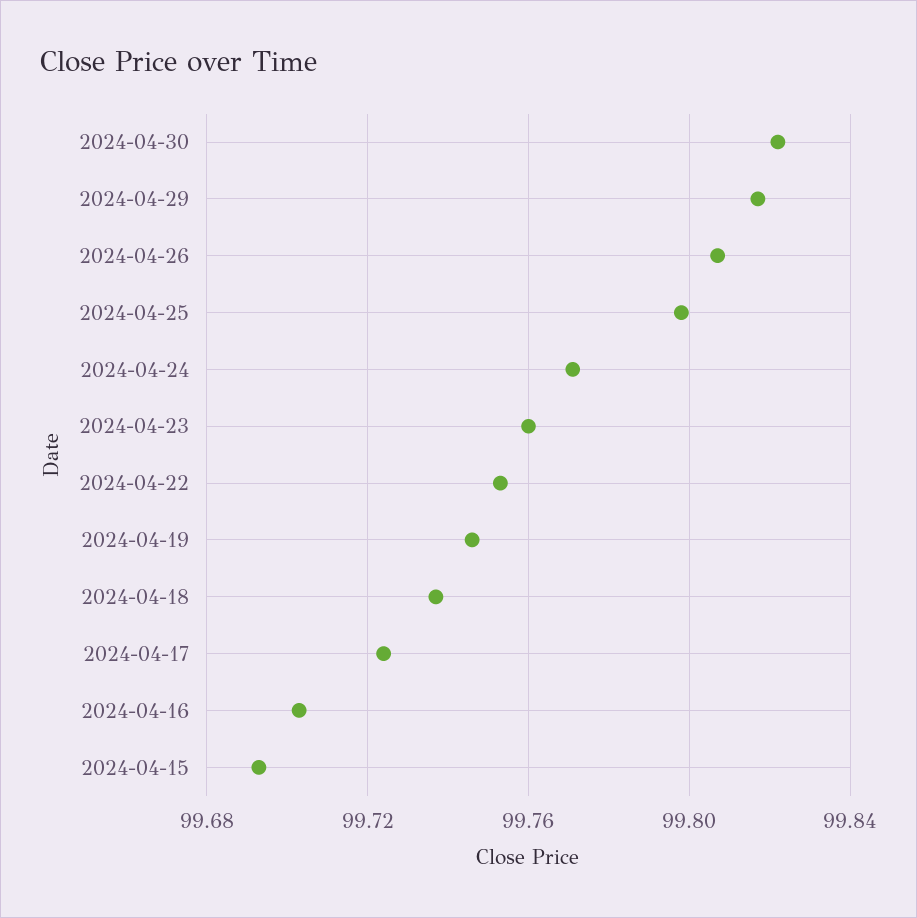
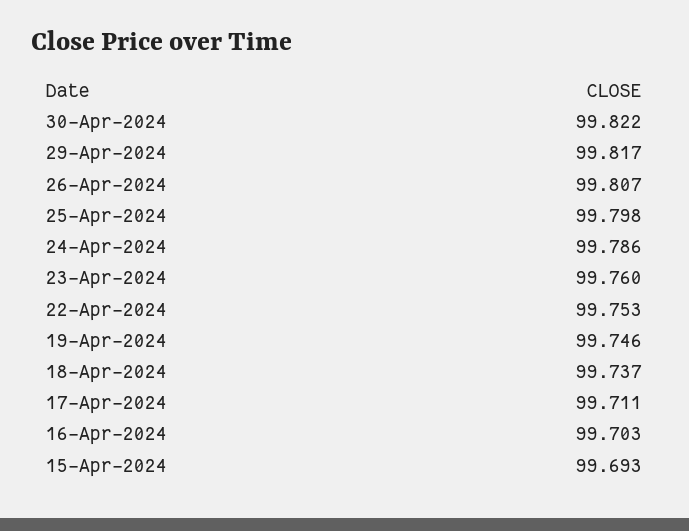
  {
    "2024-04-30": 99.822,
    "2024-04-29": 99.817,
    "2024-04-26": 99.807,
    "2024-04-25": 99.798,
-   "2024-04-24": 99.77,
+   "2024-04-24": 99.786,
    "2024-04-23": 99.76,
    "2024-04-22": 99.753,
    "2024-04-19": 99.746,
    "2024-04-18": 99.737,
-   "2024-04-17": 99.725,
+   "2024-04-17": 99.711,
    "2024-04-16": 99.703,
    "2024-04-15": 99.693
  }

